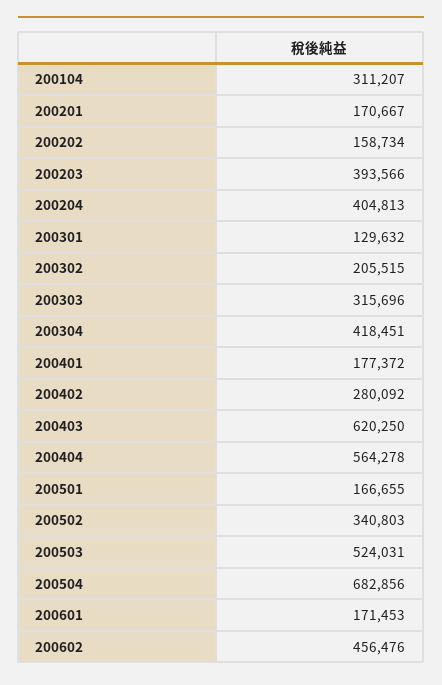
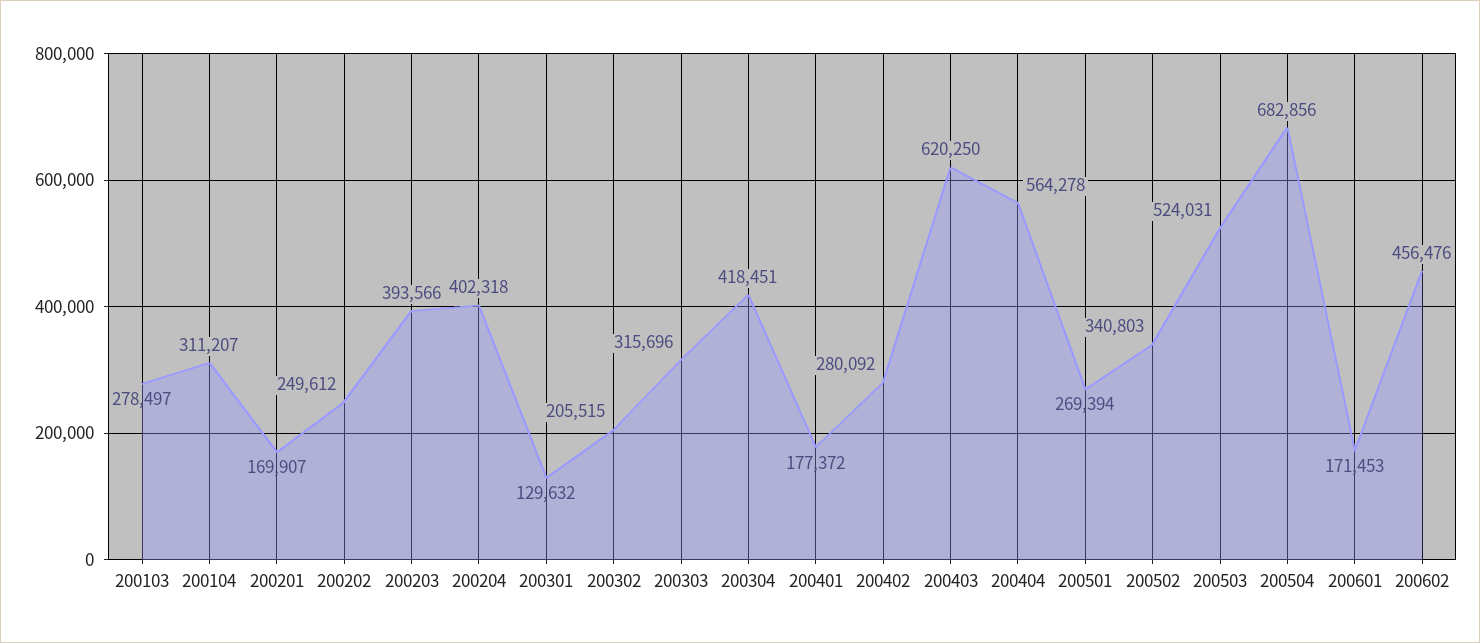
  {
    "200104": 311207,
-   "200201": 170667,
+   "200201": 169907,
-   "200202": 158734,
+   "200202": 249612,
    "200203": 393566,
-   "200204": 404813,
+   "200204": 402318,
    "200301": 129632,
    "200302": 205515,
    "200303": 315696,
    "200304": 418451,
    "200401": 177372,
    "200402": 280092,
    "200403": 620250,
    "200404": 564278,
-   "200501": 166655,
+   "200501": 269394,
    "200502": 340803,
    "200503": 524031,
    "200504": 682856,
    "200601": 171453,
-   "200602": 456476
+   "200602": 456476,
+   "200103": 278497
  }

